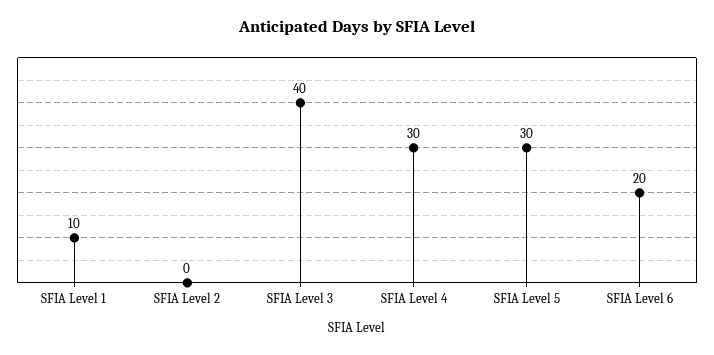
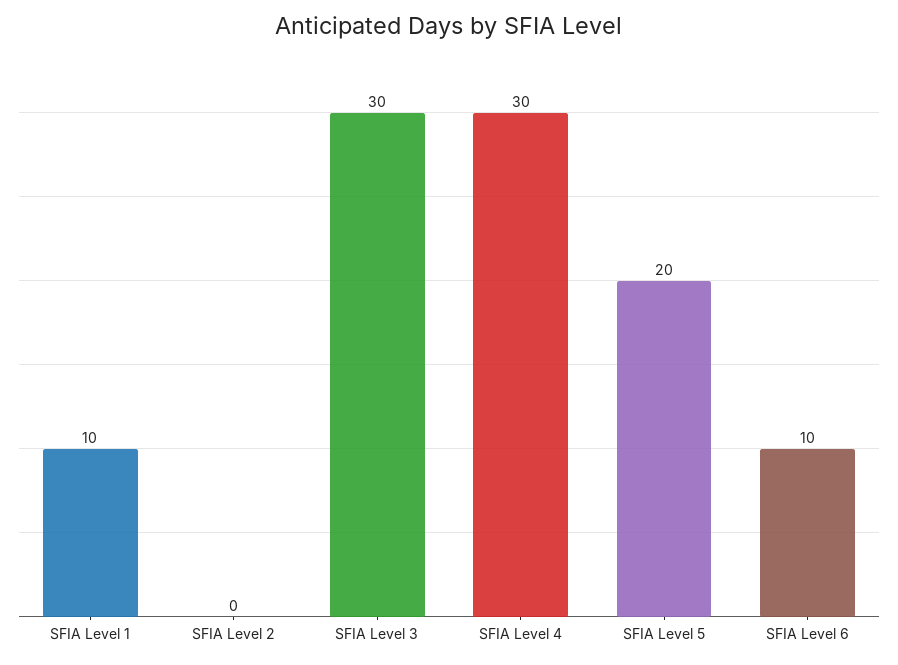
  {
    "SFIA Level 1": 10,
    "SFIA Level 2": 0,
-   "SFIA Level 3": 40,
+   "SFIA Level 3": 30,
    "SFIA Level 4": 30,
-   "SFIA Level 5": 30,
+   "SFIA Level 5": 20,
-   "SFIA Level 6": 20
+   "SFIA Level 6": 10
  }

